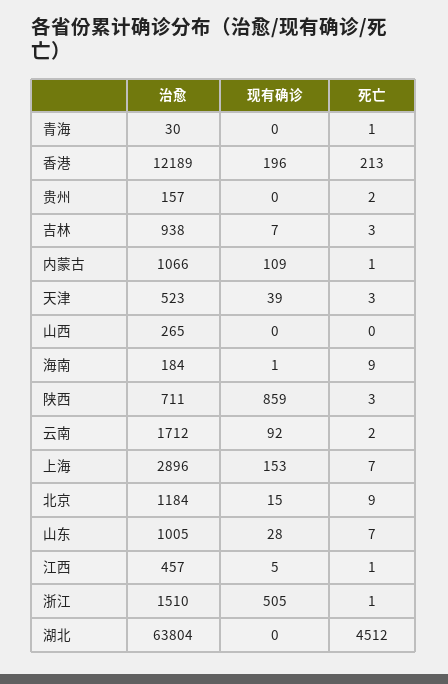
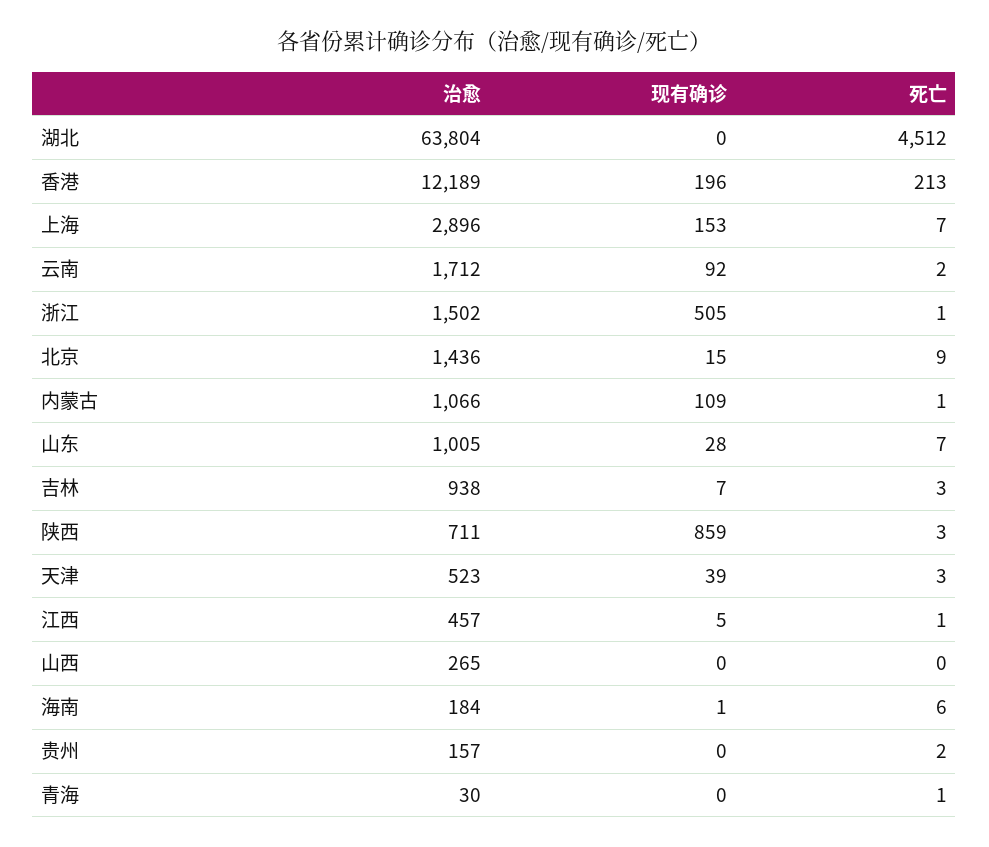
  {
    "治愈": {
      "青海": 30,
      "香港": 12189,
      "贵州": 157,
      "吉林": 938,
      "内蒙古": 1066,
      "天津": 523,
      "山西": 265,
      "海南": 184,
      "陕西": 711,
      "云南": 1712,
      "上海": 2896,
-     "北京": 1184,
+     "北京": 1436,
      "山东": 1005,
      "江西": 457,
-     "浙江": 1510,
+     "浙江": 1502,
      "湖北": 63804
    },
    "现有确诊": {
      "青海": 0,
      "香港": 196,
      "贵州": 0,
      "吉林": 7,
      "内蒙古": 109,
      "天津": 39,
      "山西": 0,
      "海南": 1,
      "陕西": 859,
      "云南": 92,
      "上海": 153,
      "北京": 15,
      "山东": 28,
      "江西": 5,
      "浙江": 505,
      "湖北": 0
    },
    "死亡": {
      "青海": 1,
      "香港": 213,
      "贵州": 2,
      "吉林": 3,
      "内蒙古": 1,
      "天津": 3,
      "山西": 0,
-     "海南": 9,
+     "海南": 6,
      "陕西": 3,
      "云南": 2,
      "上海": 7,
      "北京": 9,
      "山东": 7,
      "江西": 1,
      "浙江": 1,
      "湖北": 4512
    }
  }

